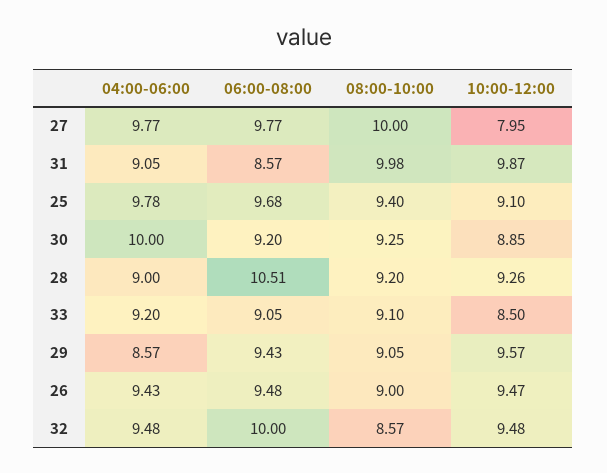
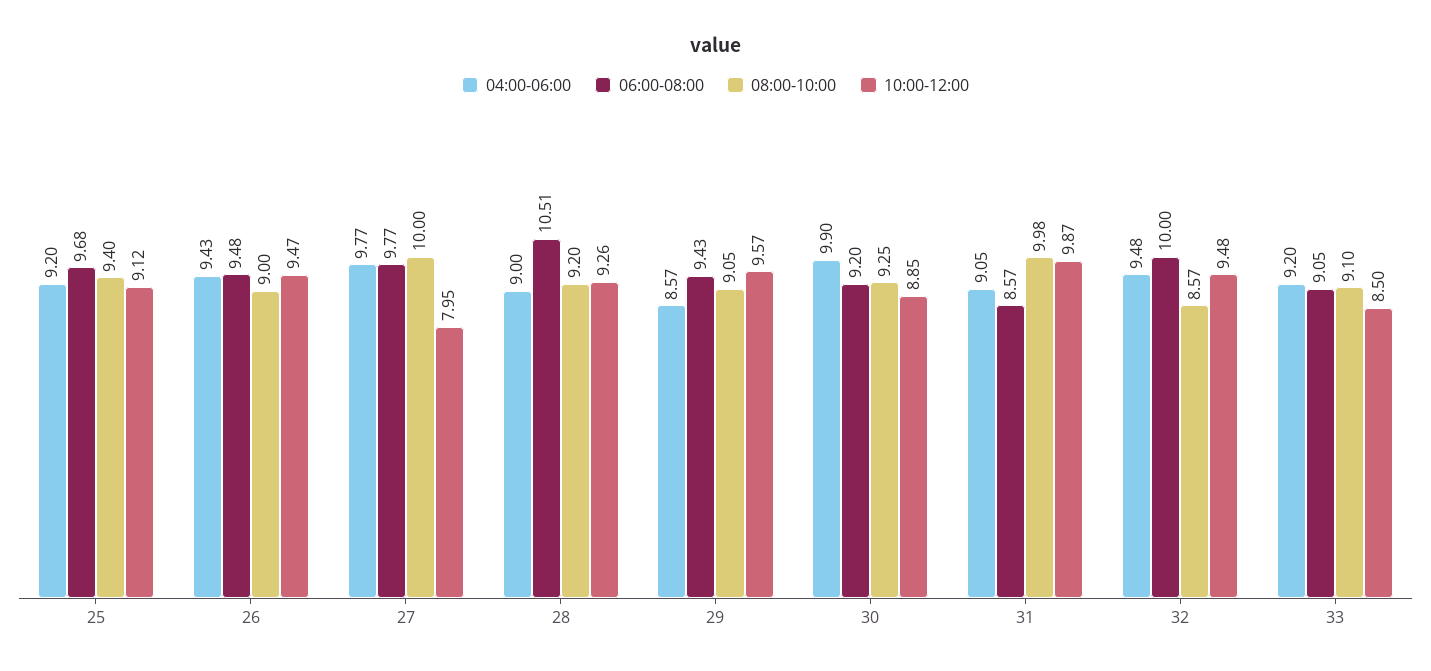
  {
    "04:00-06:00": {
      "27": 9.77,
      "31": 9.05,
-     "25": 9.78,
+     "25": 9.2,
-     "30": 10,
+     "30": 9.9,
      "28": 9,
      "33": 9.2,
      "29": 8.57,
      "26": 9.43,
      "32": 9.48
    },
    "06:00-08:00": {
      "27": 9.77,
      "31": 8.57,
      "25": 9.68,
      "30": 9.2,
      "28": 10.51,
      "33": 9.05,
      "29": 9.43,
      "26": 9.48,
      "32": 10
    },
    "08:00-10:00": {
      "27": 10,
      "31": 9.98,
      "25": 9.4,
      "30": 9.25,
      "28": 9.2,
      "33": 9.1,
      "29": 9.05,
      "26": 9,
      "32": 8.57
    },
    "10:00-12:00": {
      "27": 7.95,
      "31": 9.87,
-     "25": 9.1,
+     "25": 9.12,
      "30": 8.85,
      "28": 9.26,
      "33": 8.5,
      "29": 9.57,
      "26": 9.47,
      "32": 9.48
    }
  }

